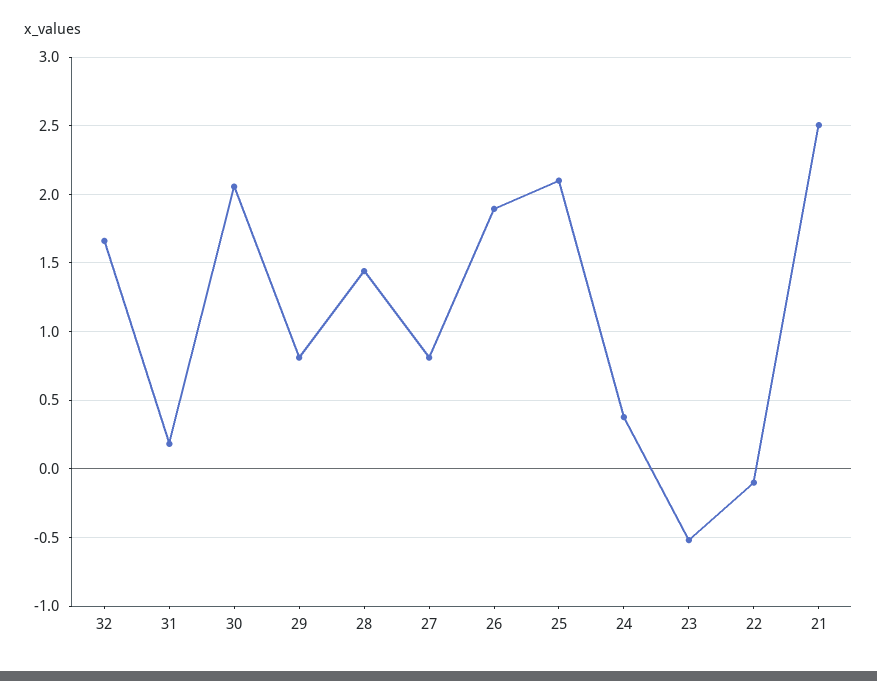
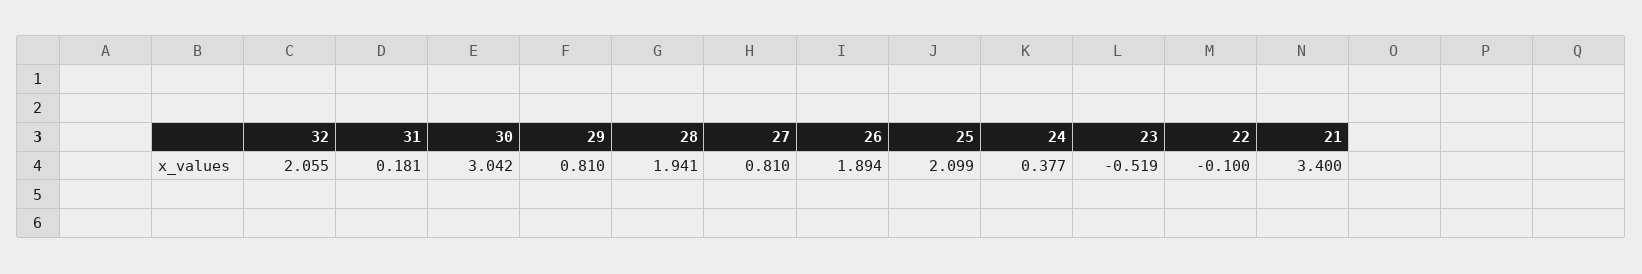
  {
-   "32": 1.65,
+   "32": 2.055,
    "31": 0.181,
-   "30": 2.05,
+   "30": 3.042,
    "29": 0.81,
-   "28": 1.45,
+   "28": 1.941,
    "27": 0.81,
    "26": 1.894,
    "25": 2.099,
    "24": 0.377,
    "23": -0.519,
    "22": -0.1,
-   "21": 2.5
+   "21": 3.4
  }

